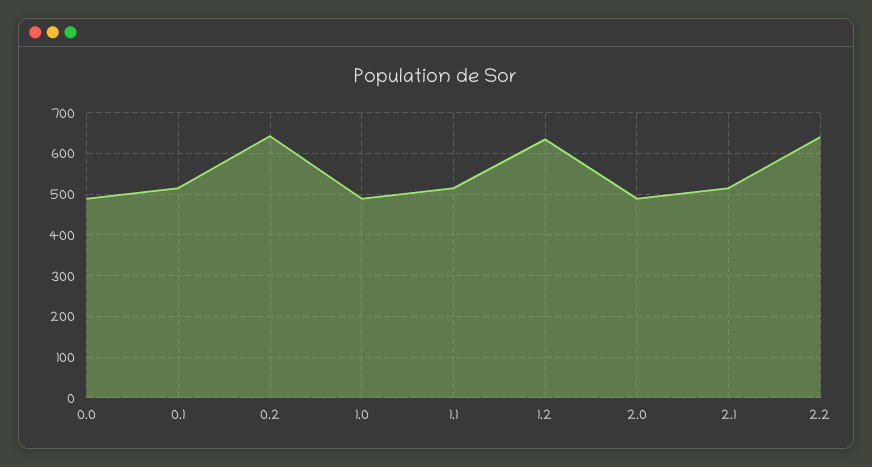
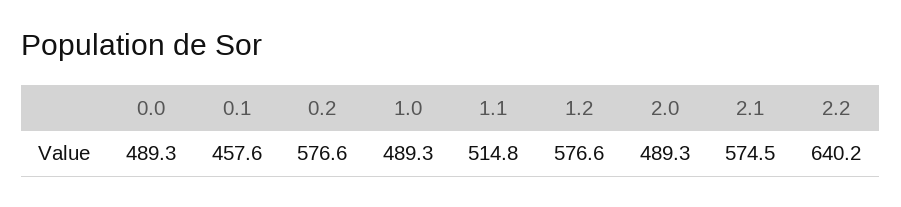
  {
    "0.0": 489.3,
-   "0.1": 520,
+   "0.1": 457.6,
-   "0.2": 640,
+   "0.2": 576.6,
    "1.0": 489.3,
    "1.1": 514.8,
-   "1.2": 640,
+   "1.2": 576.6,
    "2.0": 489.3,
-   "2.1": 520,
+   "2.1": 574.5,
    "2.2": 640.2
  }

